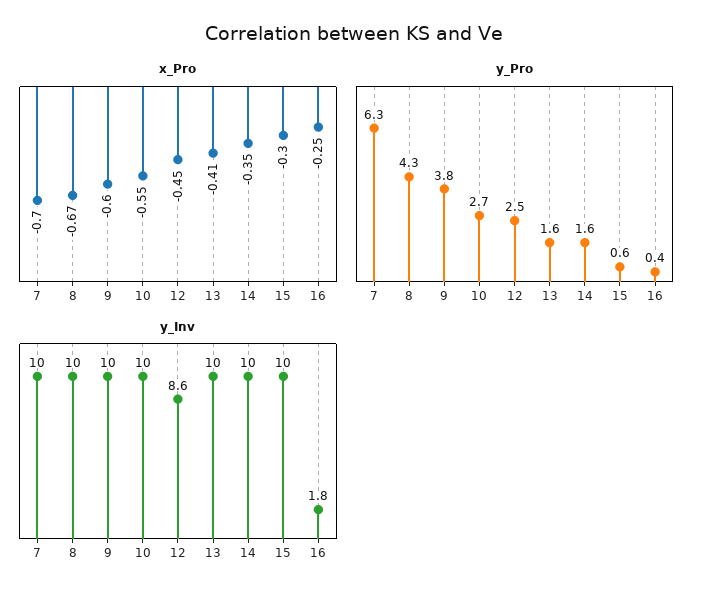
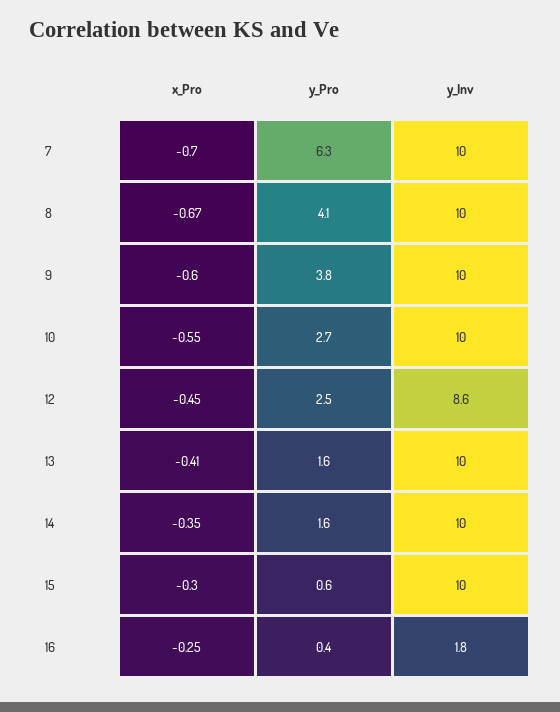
  {
    "x_Pro": {
      "7": -0.7,
      "8": -0.67,
      "9": -0.6,
      "10": -0.55,
      "12": -0.45,
      "13": -0.41,
      "14": -0.35,
      "15": -0.3,
      "16": -0.25
    },
    "y_Pro": {
      "7": 6.3,
-     "8": 4.3,
+     "8": 4.1,
      "9": 3.8,
      "10": 2.7,
      "12": 2.5,
      "13": 1.6,
      "14": 1.6,
      "15": 0.6,
      "16": 0.4
    },
    "y_Inv": {
      "7": 10,
      "8": 10,
      "9": 10,
      "10": 10,
      "12": 8.6,
      "13": 10,
      "14": 10,
      "15": 10,
      "16": 1.8
    }
  }

